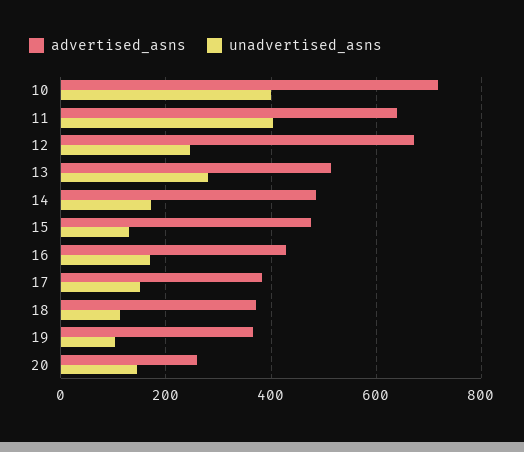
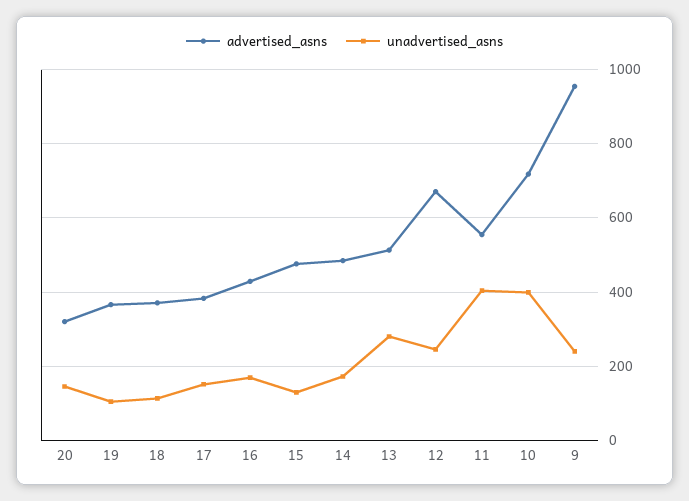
  {
    "advertised_asns": {
      "10": 720,
-     "11": 640,
+     "11": 560,
      "12": 680,
      "13": 520,
      "14": 480,
      "15": 480,
      "16": 420,
      "17": 380,
      "18": 380,
      "19": 360,
-     "20": 260
+     "20": 320,
+     "9": 960
    },
    "unadvertised_asns": {
      "10": 400,
      "11": 400,
      "12": 240,
      "13": 280,
      "14": 180,
      "15": 120,
      "16": 160,
      "17": 160,
      "18": 120,
      "19": 100,
-     "20": 140
+     "20": 140,
+     "9": 240
    }
  }

